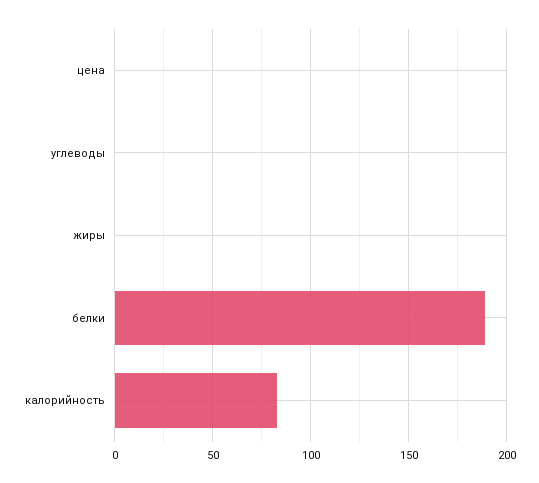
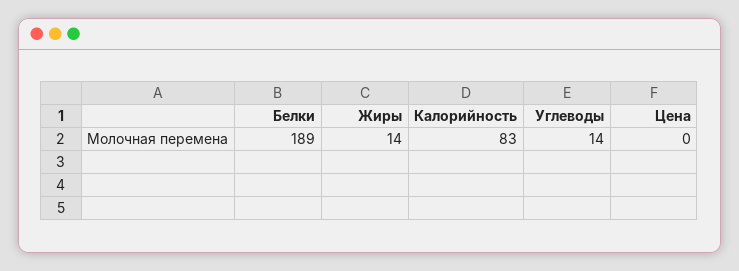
  {
    "цена": 0,
-   "углеводы": 0,
+   "углеводы": 14,
-   "жиры": 0,
+   "жиры": 14,
    "белки": 189,
    "калорийность": 83
  }

